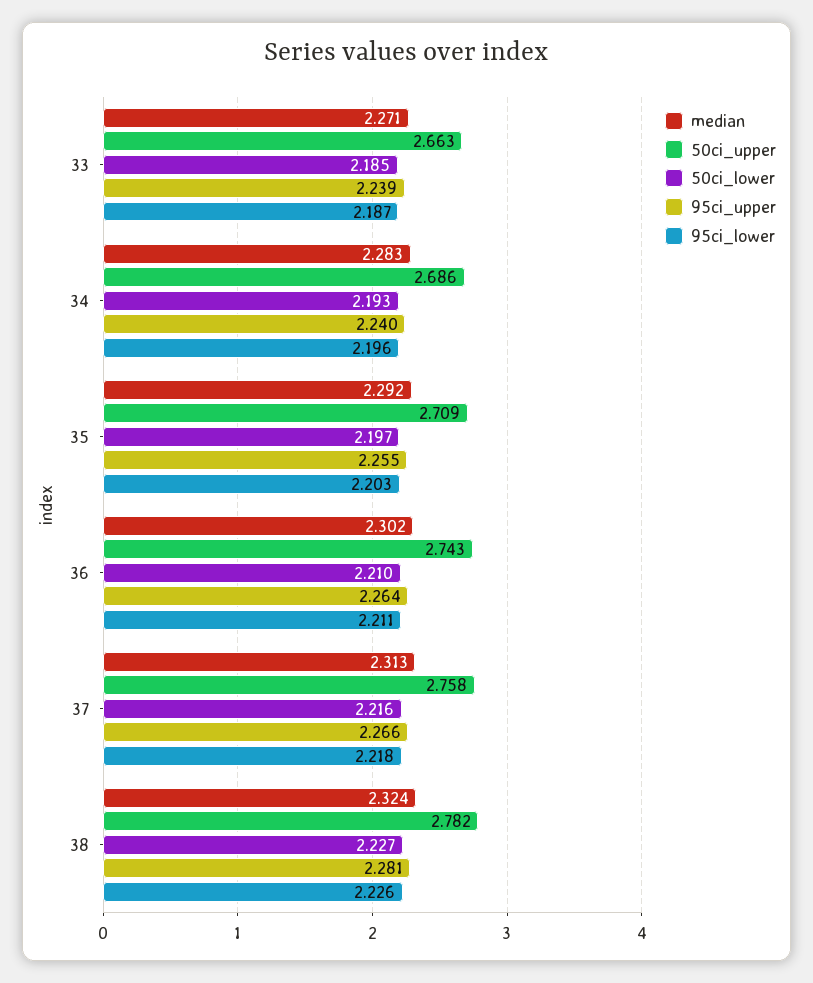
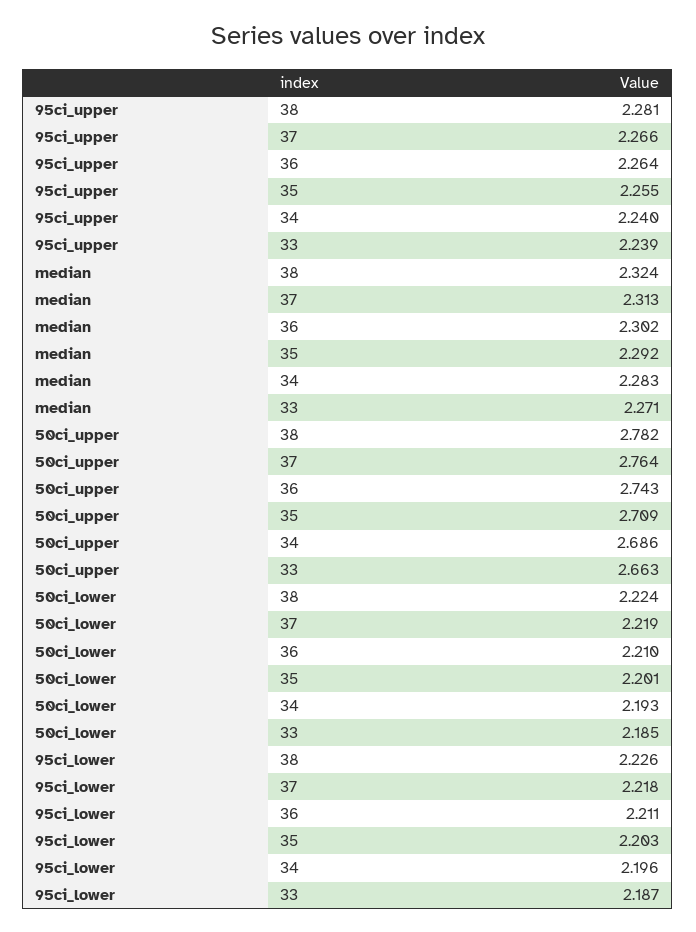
  {
    "median": {
      "33": 2.271,
      "34": 2.283,
      "35": 2.292,
      "36": 2.302,
      "37": 2.313,
      "38": 2.324
    },
    "50ci_upper": {
      "33": 2.663,
      "34": 2.686,
      "35": 2.709,
      "36": 2.743,
-     "37": 2.758,
+     "37": 2.764,
      "38": 2.782
    },
    "50ci_lower": {
      "33": 2.185,
      "34": 2.193,
-     "35": 2.197,
+     "35": 2.201,
      "36": 2.21,
-     "37": 2.216,
+     "37": 2.219,
-     "38": 2.227
+     "38": 2.224
    },
    "95ci_upper": {
      "33": 2.239,
      "34": 2.24,
      "35": 2.255,
      "36": 2.264,
      "37": 2.266,
      "38": 2.281
    },
    "95ci_lower": {
      "33": 2.187,
      "34": 2.196,
      "35": 2.203,
      "36": 2.211,
      "37": 2.218,
      "38": 2.226
    }
  }

